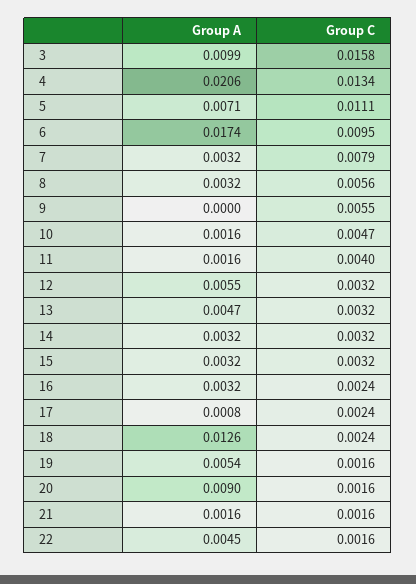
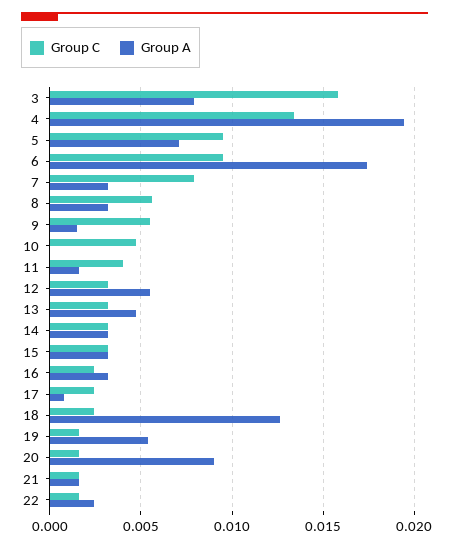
  {
    "Group A": {
-     "3": 0.0099,
+     "3": 0.008,
-     "4": 0.0206,
+     "4": 0.0195,
      "5": 0.0071,
      "6": 0.0174,
      "7": 0.0032,
      "8": 0.0032,
-     "9": 0,
+     "9": 0.0015,
-     "10": 0.0016,
+     "10": 0,
      "11": 0.0016,
      "12": 0.0055,
      "13": 0.0047,
      "14": 0.0032,
      "15": 0.0032,
      "16": 0.0032,
      "17": 0.0008,
      "18": 0.0126,
      "19": 0.0054,
      "20": 0.009,
      "21": 0.0016,
-     "22": 0.0045
+     "22": 0.0025
    },
    "Group C": {
      "3": 0.0158,
      "4": 0.0134,
-     "5": 0.0111,
+     "5": 0.0095,
      "6": 0.0095,
      "7": 0.0079,
      "8": 0.0056,
      "9": 0.0055,
      "10": 0.0047,
      "11": 0.004,
      "12": 0.0032,
      "13": 0.0032,
      "14": 0.0032,
      "15": 0.0032,
      "16": 0.0024,
      "17": 0.0024,
      "18": 0.0024,
      "19": 0.0016,
      "20": 0.0016,
      "21": 0.0016,
      "22": 0.0016
    }
  }

